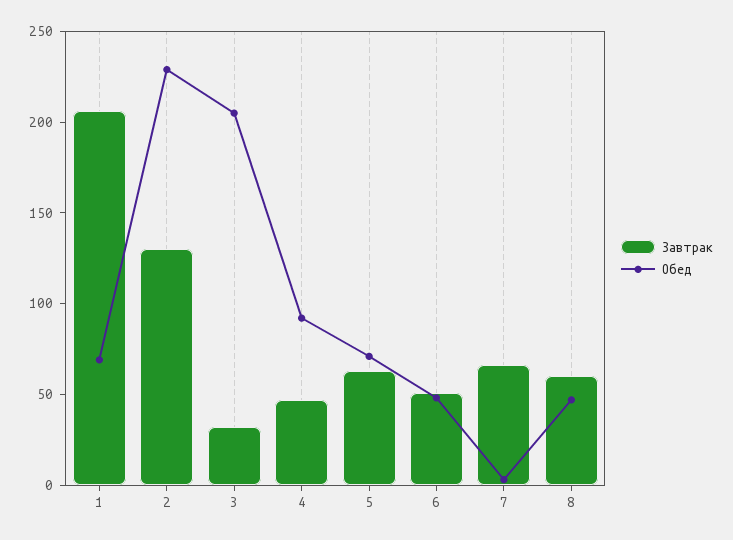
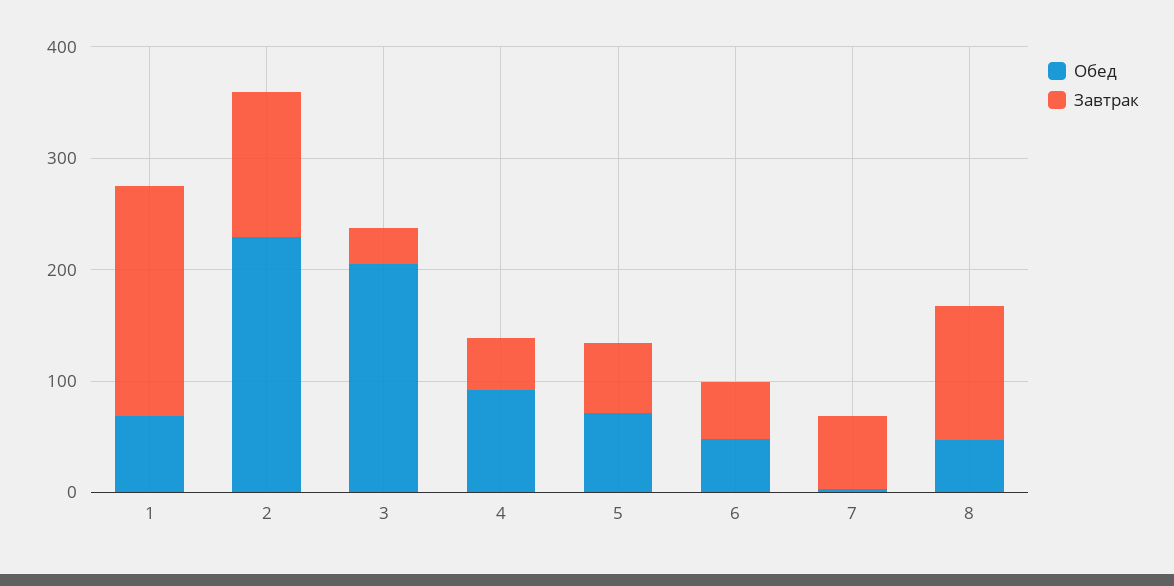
  {
    "Завтрак": {
      "1": 210,
      "2": 130,
      "3": 30,
      "4": 50,
      "5": 60,
      "6": 50,
      "7": 70,
-     "8": 60
+     "8": 120
    },
    "Обед": {
      "1": 70,
      "2": 230,
      "3": 210,
      "4": 90,
      "5": 70,
      "6": 50,
      "7": 0,
      "8": 50
    }
  }

